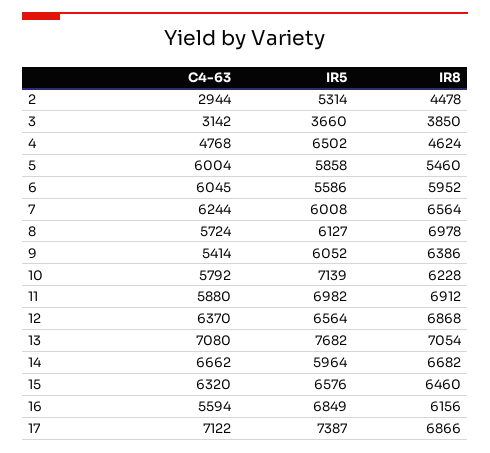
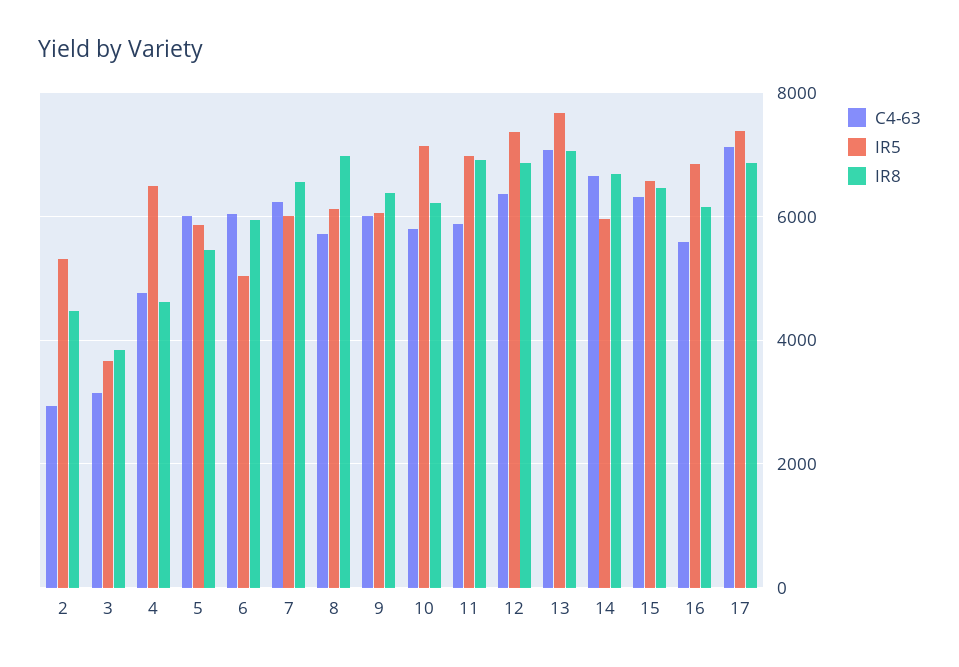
  {
    "C4-63": {
      "2": 2944,
      "3": 3142,
      "4": 4768,
      "5": 6004,
      "6": 6045,
      "7": 6244,
      "8": 5724,
-     "9": 5414,
+     "9": 6000,
      "10": 5792,
      "11": 5880,
      "12": 6370,
      "13": 7080,
      "14": 6662,
      "15": 6320,
      "16": 5594,
      "17": 7122
    },
    "IR5": {
      "2": 5314,
      "3": 3660,
      "4": 6502,
      "5": 5858,
-     "6": 5586,
+     "6": 5000,
      "7": 6008,
      "8": 6127,
      "9": 6052,
      "10": 7139,
      "11": 6982,
-     "12": 6564,
+     "12": 7400,
      "13": 7682,
      "14": 5964,
      "15": 6576,
      "16": 6849,
      "17": 7387
    },
    "IR8": {
      "2": 4478,
      "3": 3850,
      "4": 4624,
      "5": 5460,
      "6": 5952,
      "7": 6564,
      "8": 6978,
      "9": 6386,
      "10": 6228,
      "11": 6912,
      "12": 6868,
      "13": 7054,
      "14": 6682,
      "15": 6460,
      "16": 6156,
      "17": 6866
    }
  }

